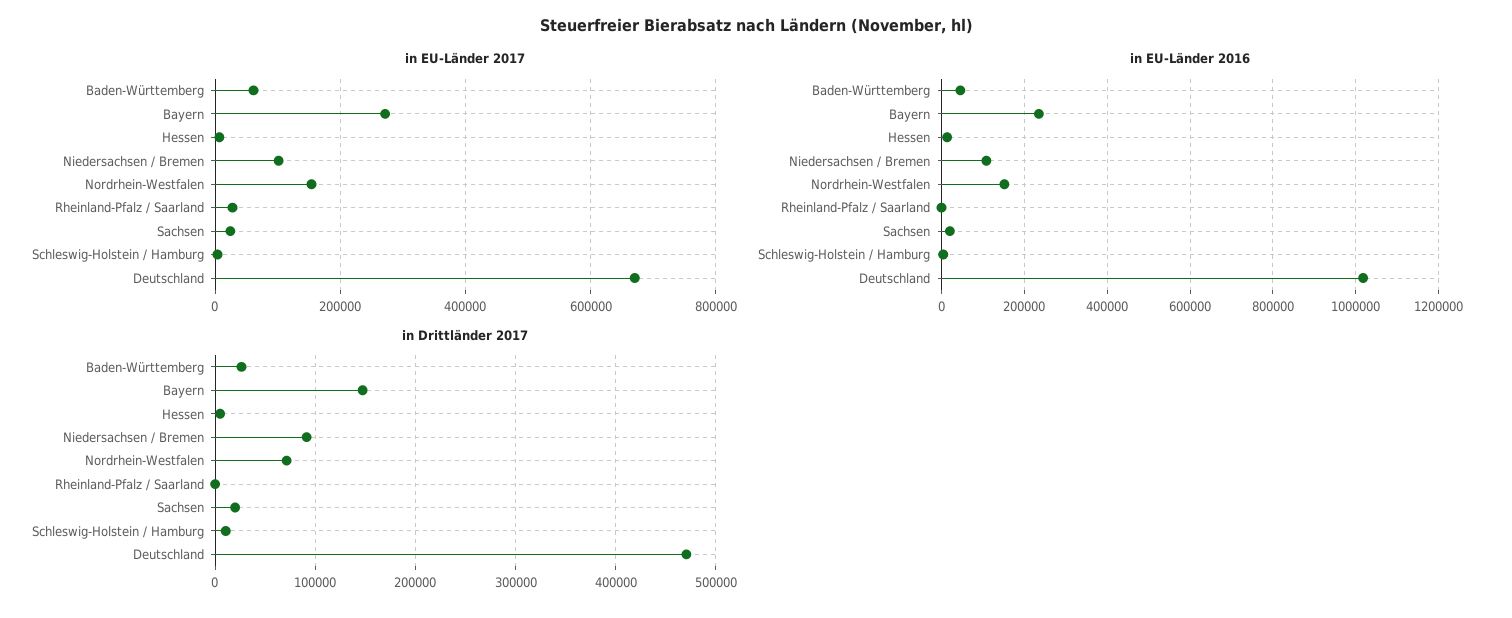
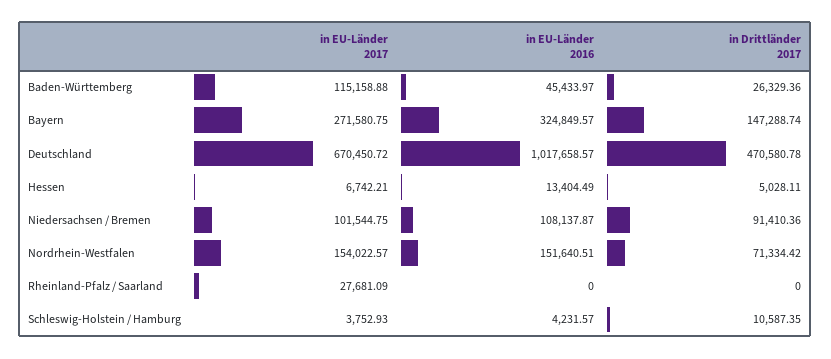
  {
    "in EU-Länder 2017": {
-     "Baden-Württemberg": 60000,
+     "Baden-Württemberg": 115158.88,
      "Bayern": 271580.75,
      "Hessen": 6742.21,
      "Niedersachsen / Bremen": 101544.75,
      "Nordrhein-Westfalen": 154022.57,
      "Rheinland-Pfalz / Saarland": 27681.09,
-     "Sachsen": 20000,
      "Schleswig-Holstein / Hamburg": 3752.93,
      "Deutschland": 670450.72
    },
    "in EU-Länder 2016": {
      "Baden-Württemberg": 45433.97,
-     "Bayern": 240000,
+     "Bayern": 324849.57,
      "Hessen": 13404.49,
      "Niedersachsen / Bremen": 108137.87,
      "Nordrhein-Westfalen": 151640.51,
      "Rheinland-Pfalz / Saarland": 0,
-     "Sachsen": 20000,
      "Schleswig-Holstein / Hamburg": 4231.57,
      "Deutschland": 1017658.57
    },
    "in Drittländer 2017": {
      "Baden-Württemberg": 26329.36,
      "Bayern": 147288.74,
      "Hessen": 5028.11,
      "Niedersachsen / Bremen": 91410.36,
      "Nordrhein-Westfalen": 71334.42,
      "Rheinland-Pfalz / Saarland": 0,
-     "Sachsen": 20000,
      "Schleswig-Holstein / Hamburg": 10587.35,
      "Deutschland": 470580.78
    }
  }

